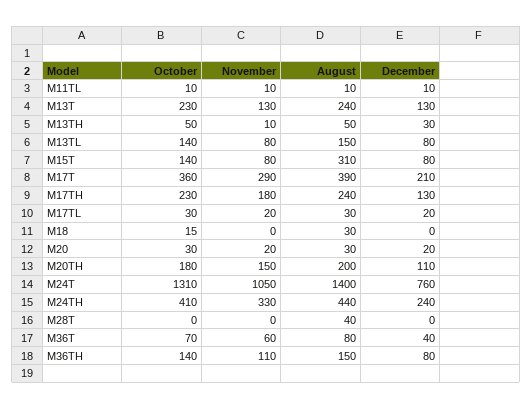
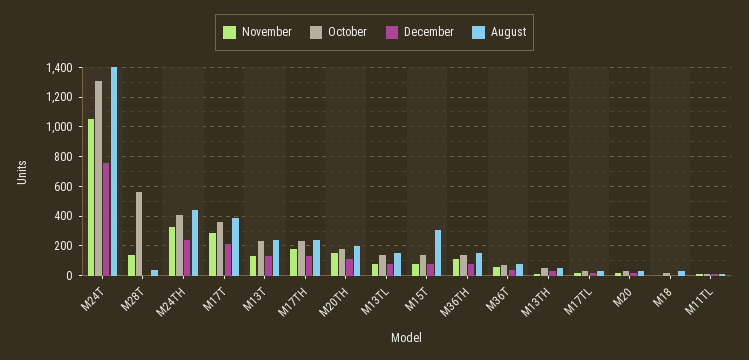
  {
    "October": {
      "M11TL": 10,
      "M13T": 230,
      "M13TH": 50,
      "M13TL": 140,
      "M15T": 140,
      "M17T": 360,
      "M17TH": 230,
      "M17TL": 30,
      "M18": 15,
      "M20": 30,
      "M20TH": 180,
      "M24T": 1310,
      "M24TH": 410,
-     "M28T": 0,
+     "M28T": 550,
      "M36T": 70,
      "M36TH": 140
    },
    "November": {
      "M11TL": 10,
      "M13T": 130,
      "M13TH": 10,
      "M13TL": 80,
      "M15T": 80,
      "M17T": 290,
      "M17TH": 180,
      "M17TL": 20,
      "M18": 0,
      "M20": 20,
      "M20TH": 150,
      "M24T": 1050,
      "M24TH": 330,
-     "M28T": 0,
+     "M28T": 150,
      "M36T": 60,
      "M36TH": 110
    },
    "August": {
      "M11TL": 10,
      "M13T": 240,
      "M13TH": 50,
      "M13TL": 150,
      "M15T": 310,
      "M17T": 390,
      "M17TH": 240,
      "M17TL": 30,
      "M18": 30,
      "M20": 30,
      "M20TH": 200,
      "M24T": 1400,
      "M24TH": 440,
      "M28T": 40,
      "M36T": 80,
      "M36TH": 150
    },
    "December": {
      "M11TL": 10,
      "M13T": 130,
      "M13TH": 30,
      "M13TL": 80,
      "M15T": 80,
      "M17T": 210,
      "M17TH": 130,
      "M17TL": 20,
      "M18": 0,
      "M20": 20,
      "M20TH": 110,
      "M24T": 760,
      "M24TH": 240,
      "M28T": 0,
      "M36T": 40,
      "M36TH": 80
    }
  }

